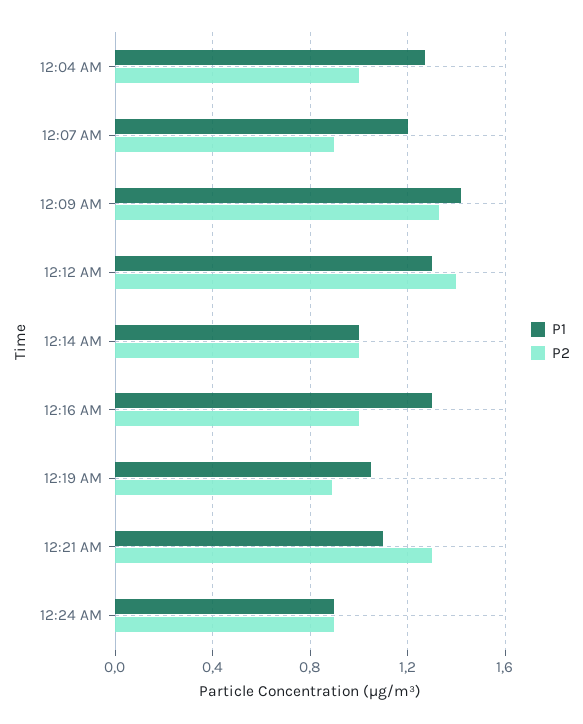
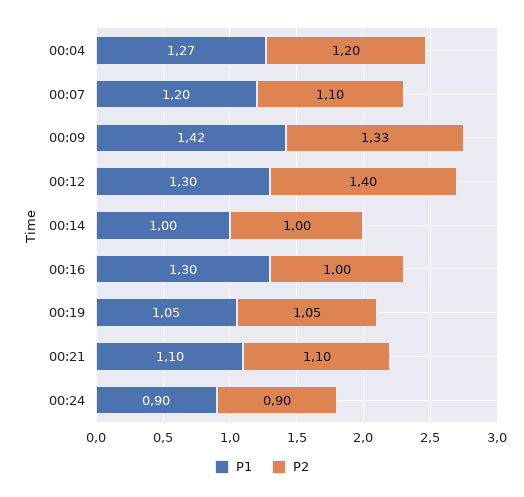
  {
    "P1": {
      "12:04 AM": 1.27,
      "12:07 AM": 1.2,
      "12:09 AM": 1.42,
      "12:12 AM": 1.3,
      "12:14 AM": 1,
      "12:16 AM": 1.3,
      "12:19 AM": 1.05,
      "12:21 AM": 1.1,
      "12:24 AM": 0.9
    },
    "P2": {
-     "12:04 AM": 1,
+     "12:04 AM": 1.2,
-     "12:07 AM": 0.9,
+     "12:07 AM": 1.1,
      "12:09 AM": 1.33,
      "12:12 AM": 1.4,
      "12:14 AM": 1,
      "12:16 AM": 1,
-     "12:19 AM": 0.9,
+     "12:19 AM": 1.05,
-     "12:21 AM": 1.3,
+     "12:21 AM": 1.1,
      "12:24 AM": 0.9
    }
  }

